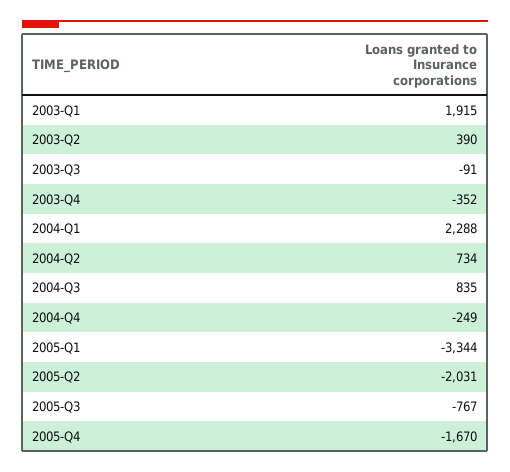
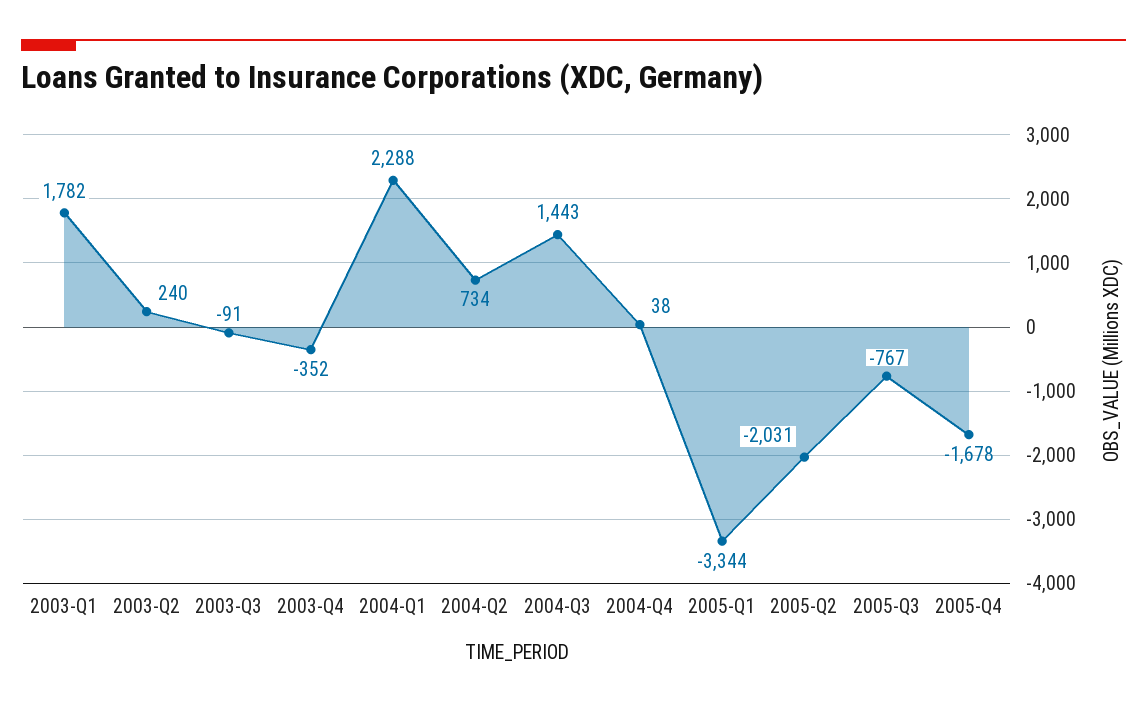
  {
-   "2003-Q1": 1915,
+   "2003-Q1": 1782,
-   "2003-Q2": 390,
+   "2003-Q2": 240,
    "2003-Q3": -91,
    "2003-Q4": -352,
    "2004-Q1": 2288,
    "2004-Q2": 734,
-   "2004-Q3": 835,
+   "2004-Q3": 1443,
-   "2004-Q4": -249,
+   "2004-Q4": 38,
    "2005-Q1": -3344,
    "2005-Q2": -2031,
    "2005-Q3": -767,
-   "2005-Q4": -1670
+   "2005-Q4": -1678
  }

